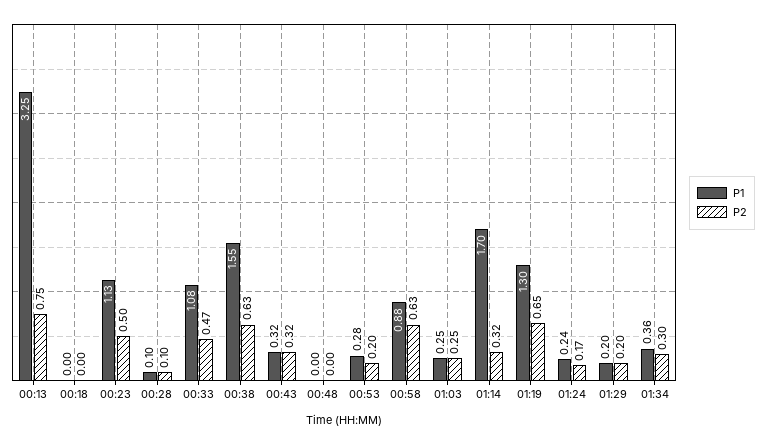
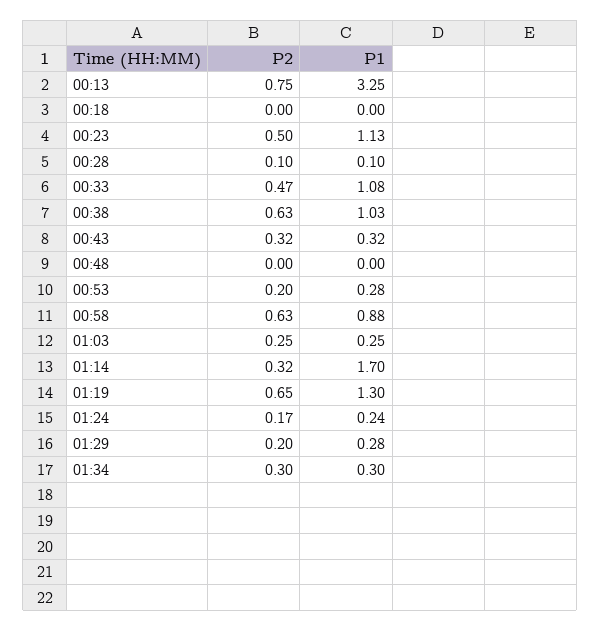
  {
    "P1": {
      "00:13": 3.25,
      "00:18": 0,
      "00:23": 1.13,
      "00:28": 0.1,
      "00:33": 1.08,
-     "00:38": 1.55,
+     "00:38": 1.03,
      "00:43": 0.32,
      "00:48": 0,
      "00:53": 0.28,
      "00:58": 0.88,
      "01:03": 0.25,
      "01:14": 1.7,
      "01:19": 1.3,
      "01:24": 0.24,
-     "01:29": 0.2,
+     "01:29": 0.28,
-     "01:34": 0.36
+     "01:34": 0.3
    },
    "P2": {
      "00:13": 0.75,
      "00:18": 0,
      "00:23": 0.5,
      "00:28": 0.1,
      "00:33": 0.47,
      "00:38": 0.63,
      "00:43": 0.32,
      "00:48": 0,
      "00:53": 0.2,
      "00:58": 0.63,
      "01:03": 0.25,
      "01:14": 0.32,
      "01:19": 0.65,
      "01:24": 0.17,
      "01:29": 0.2,
      "01:34": 0.3
    }
  }

